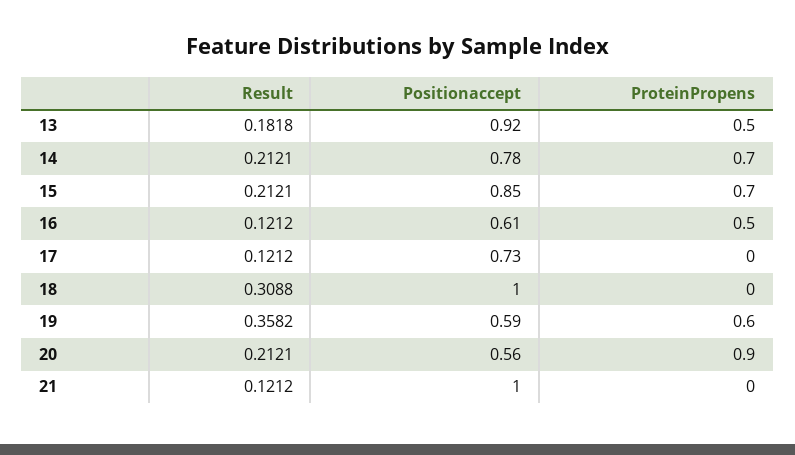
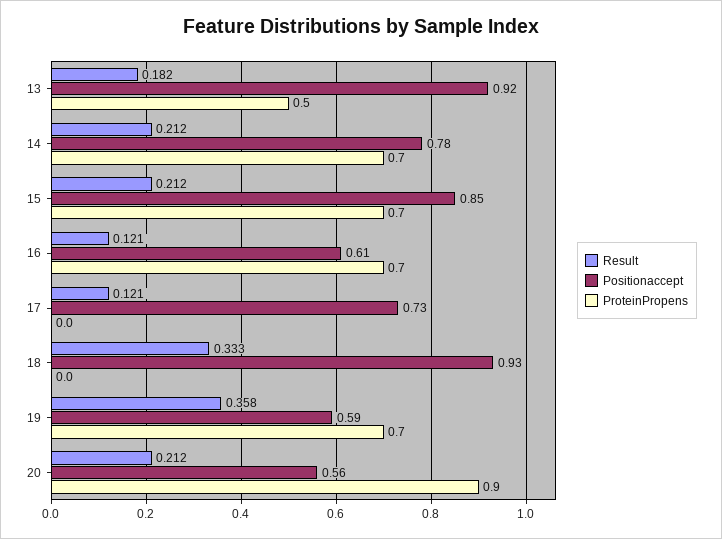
  {
    "Result": {
      "13": 0.1818,
      "14": 0.2121,
      "15": 0.2121,
      "16": 0.1212,
      "17": 0.1212,
-     "18": 0.3088,
+     "18": 0.333,
      "19": 0.3582,
-     "20": 0.2121,
+     "20": 0.2121
-     "21": 0.1212
    },
    "Positionaccept": {
      "13": 0.92,
      "14": 0.78,
      "15": 0.85,
      "16": 0.61,
      "17": 0.73,
-     "18": 1,
+     "18": 0.93,
      "19": 0.59,
-     "20": 0.56,
+     "20": 0.56
-     "21": 1
    },
    "ProteinPropens": {
      "13": 0.5,
      "14": 0.7,
      "15": 0.7,
-     "16": 0.5,
+     "16": 0.7,
      "17": 0,
      "18": 0,
-     "19": 0.6,
+     "19": 0.7,
-     "20": 0.9,
+     "20": 0.9
-     "21": 0
    }
  }

